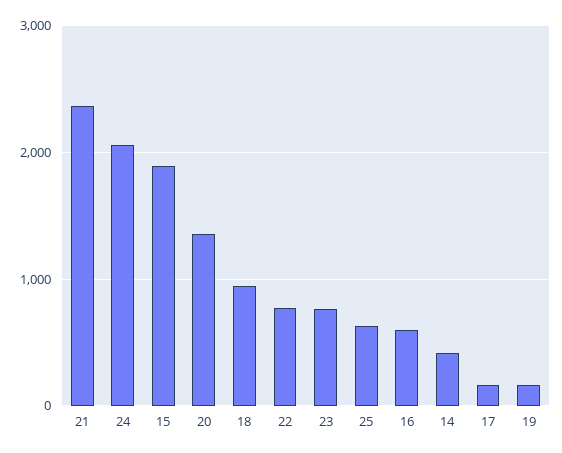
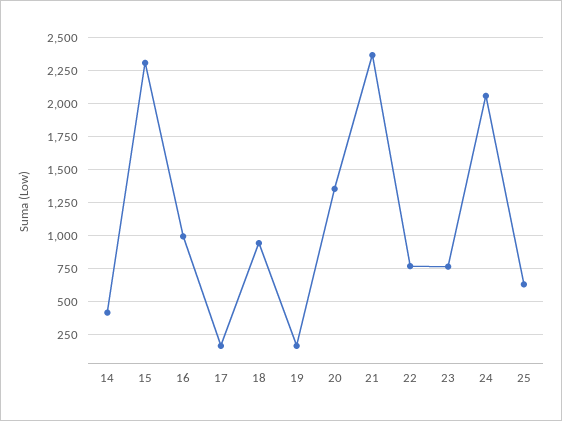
  {
    "21": 2350,
    "24": 2050,
-   "15": 1900,
+   "15": 2300,
    "20": 1350,
    "18": 950,
    "22": 750,
    "23": 750,
    "25": 650,
-   "16": 600,
+   "16": 1000,
    "14": 400,
    "17": 150,
    "19": 150
  }

